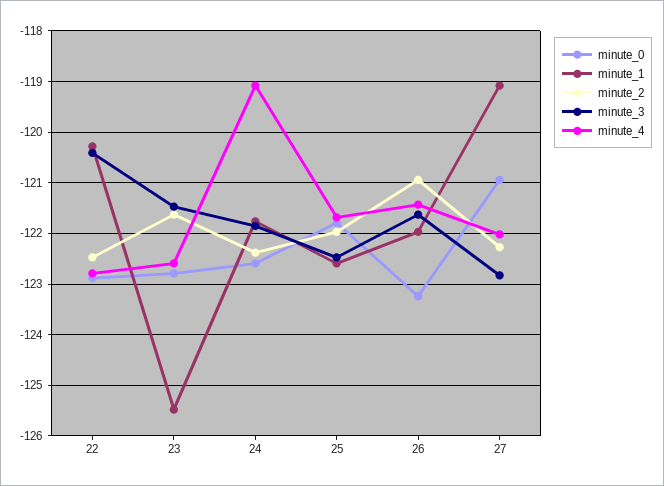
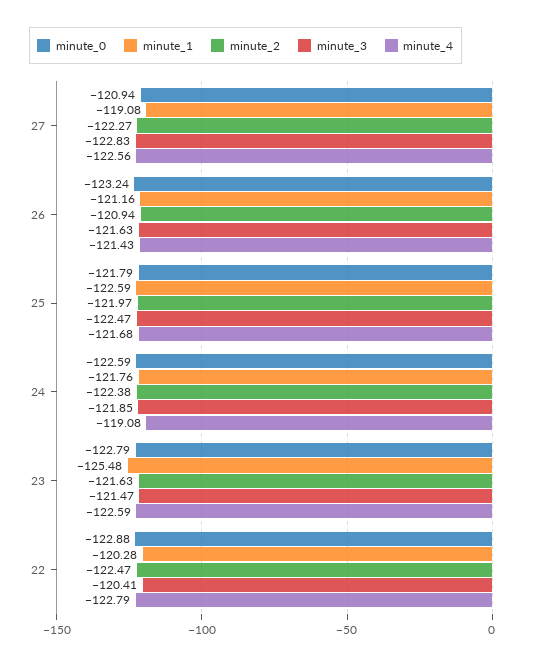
  {
    "minute_0": {
      "22": -122.88,
      "23": -122.79,
      "24": -122.59,
      "25": -121.79,
      "26": -123.24,
      "27": -120.94
    },
    "minute_1": {
      "22": -120.28,
      "23": -125.48,
      "24": -121.76,
      "25": -122.59,
-     "26": -122,
+     "26": -121.16,
      "27": -119.08
    },
    "minute_2": {
      "22": -122.47,
      "23": -121.63,
      "24": -122.38,
      "25": -121.97,
      "26": -120.94,
      "27": -122.27
    },
    "minute_3": {
      "22": -120.41,
      "23": -121.47,
      "24": -121.85,
      "25": -122.47,
      "26": -121.63,
      "27": -122.83
    },
    "minute_4": {
      "22": -122.79,
      "23": -122.59,
      "24": -119.08,
      "25": -121.68,
      "26": -121.43,
-     "27": -122
+     "27": -122.56
    }
  }

